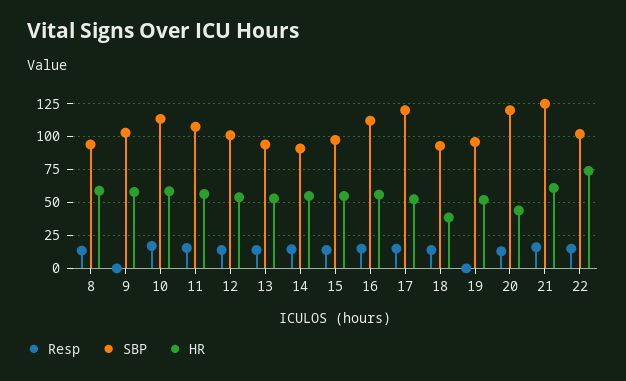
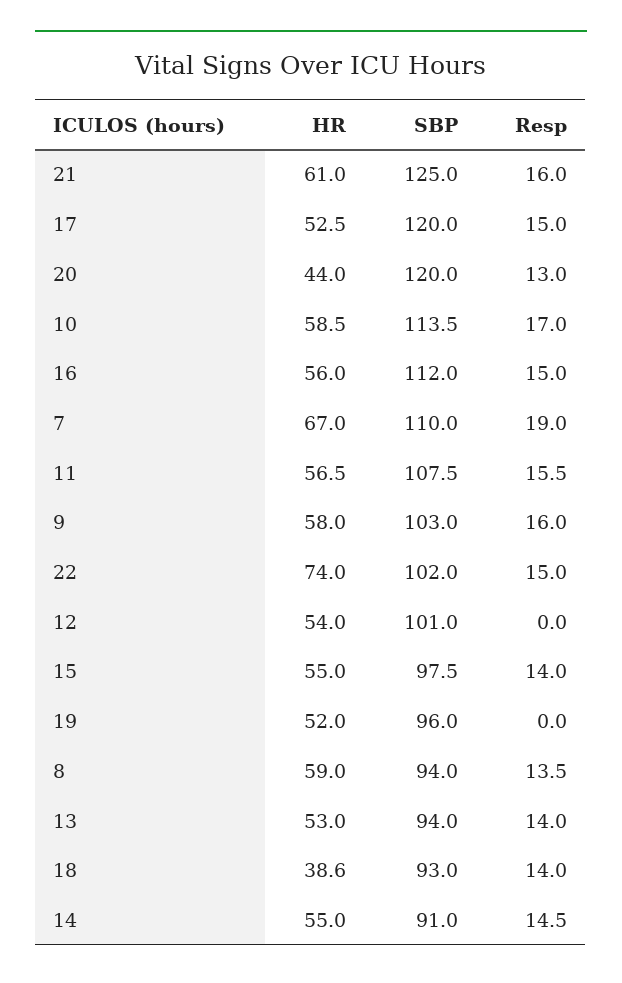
  {
    "Resp": {
      "8": 13.5,
-     "9": 0,
+     "9": 16,
      "10": 17,
      "11": 15.5,
-     "12": 15,
+     "12": 0,
      "13": 14,
      "14": 14.5,
      "15": 14,
      "16": 15,
      "17": 15,
      "18": 14,
      "19": 0,
      "20": 13,
      "21": 16,
-     "22": 15
+     "22": 15,
+     "7": 19
    },
    "SBP": {
      "8": 94,
      "9": 103,
      "10": 113.5,
      "11": 107.5,
      "12": 101,
      "13": 94,
      "14": 91,
      "15": 97.5,
      "16": 112,
      "17": 120,
      "18": 93,
      "19": 96,
      "20": 120,
      "21": 125,
-     "22": 102
+     "22": 102,
+     "7": 110
    },
    "HR": {
      "8": 59,
      "9": 58,
      "10": 58.5,
      "11": 56.5,
      "12": 54,
      "13": 53,
      "14": 55,
      "15": 55,
      "16": 56,
      "17": 52.5,
      "18": 38.6,
      "19": 52,
      "20": 44,
      "21": 61,
-     "22": 74
+     "22": 74,
+     "7": 67
    }
  }

